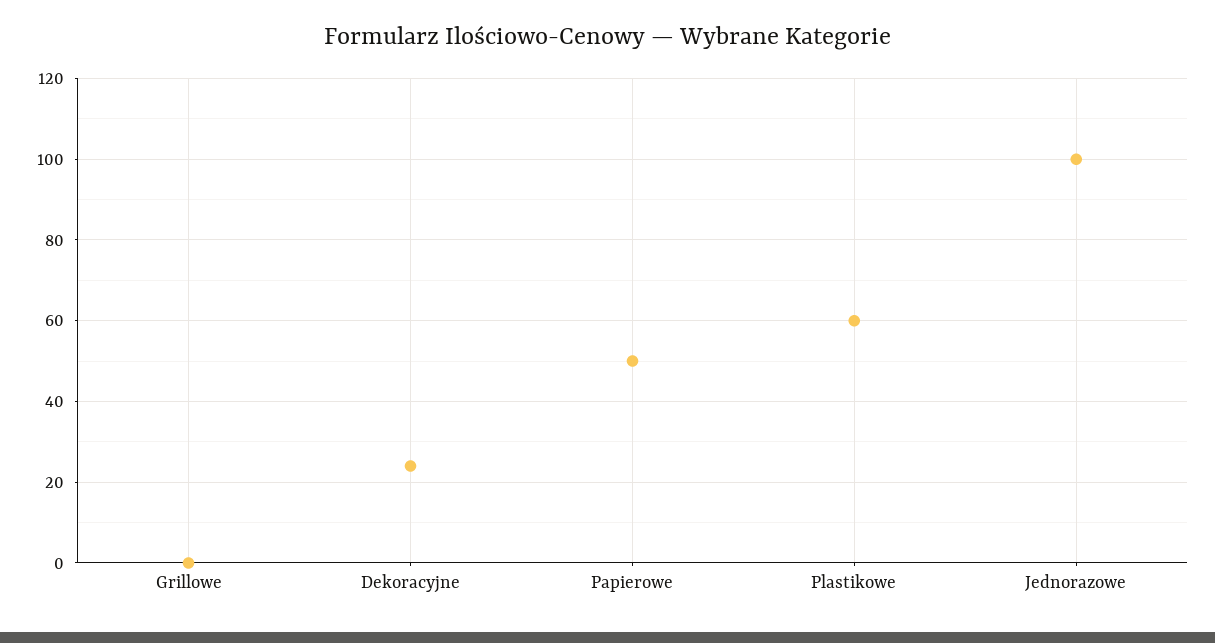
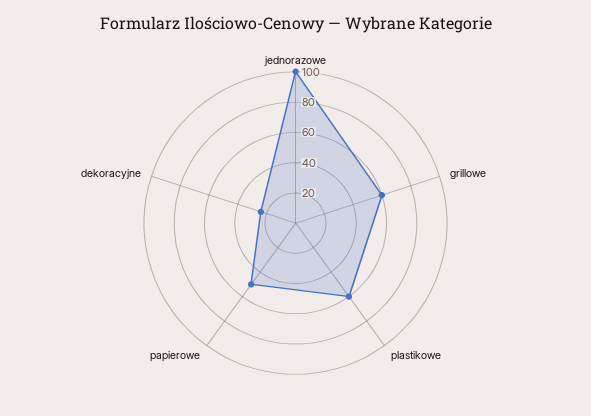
  {
-   "Grillowe": 0,
+   "Grillowe": 60,
    "Dekoracyjne": 25,
    "Papierowe": 50,
    "Plastikowe": 60,
    "Jednorazowe": 100
  }

